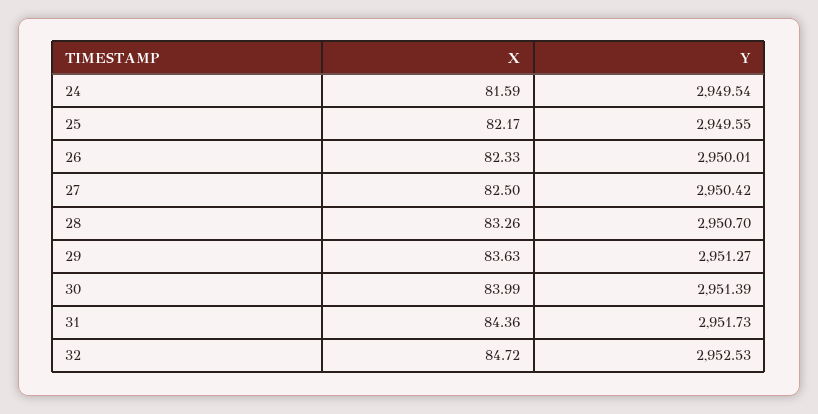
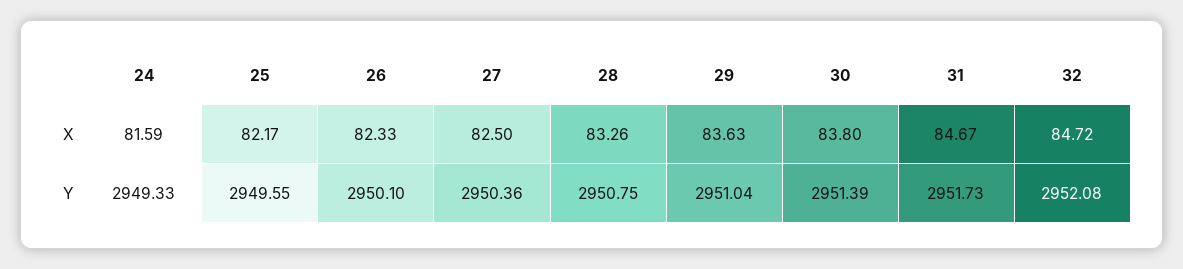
  {
    "X": {
      "24": 81.59,
      "25": 82.17,
      "26": 82.33,
      "27": 82.5,
      "28": 83.26,
      "29": 83.63,
-     "30": 83.99,
+     "30": 83.8,
-     "31": 84.36,
+     "31": 84.67,
      "32": 84.72
    },
    "Y": {
-     "24": 2949.54,
+     "24": 2949.33,
      "25": 2949.55,
-     "26": 2950.01,
+     "26": 2950.1,
-     "27": 2950.42,
+     "27": 2950.36,
-     "28": 2950.7,
+     "28": 2950.75,
-     "29": 2951.27,
+     "29": 2951.04,
      "30": 2951.39,
      "31": 2951.73,
-     "32": 2952.53
+     "32": 2952.08
    }
  }

